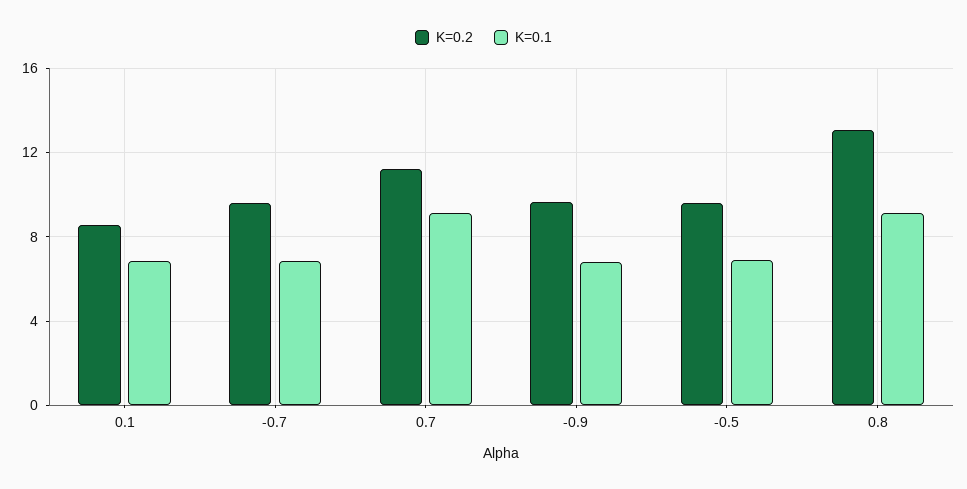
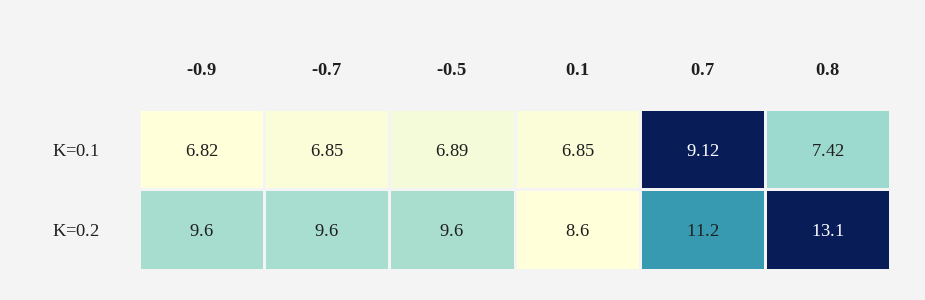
  {
    "K=0.2": {
      "0.1": 8.6,
      "-0.7": 9.6,
      "0.7": 11.2,
      "-0.9": 9.6,
      "-0.5": 9.6,
      "0.8": 13.1
    },
    "K=0.1": {
      "0.1": 6.85,
      "-0.7": 6.85,
      "0.7": 9.12,
      "-0.9": 6.82,
      "-0.5": 6.89,
-     "0.8": 9
+     "0.8": 7.42
    }
  }

